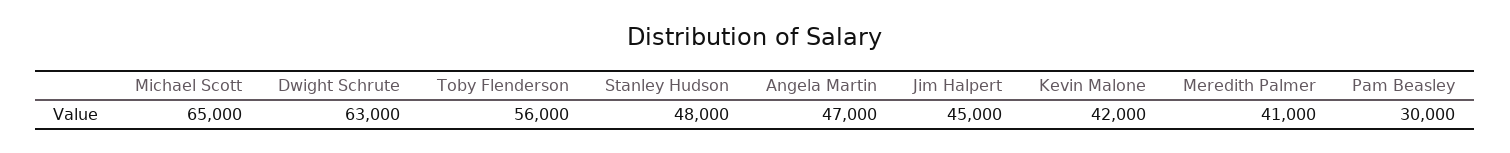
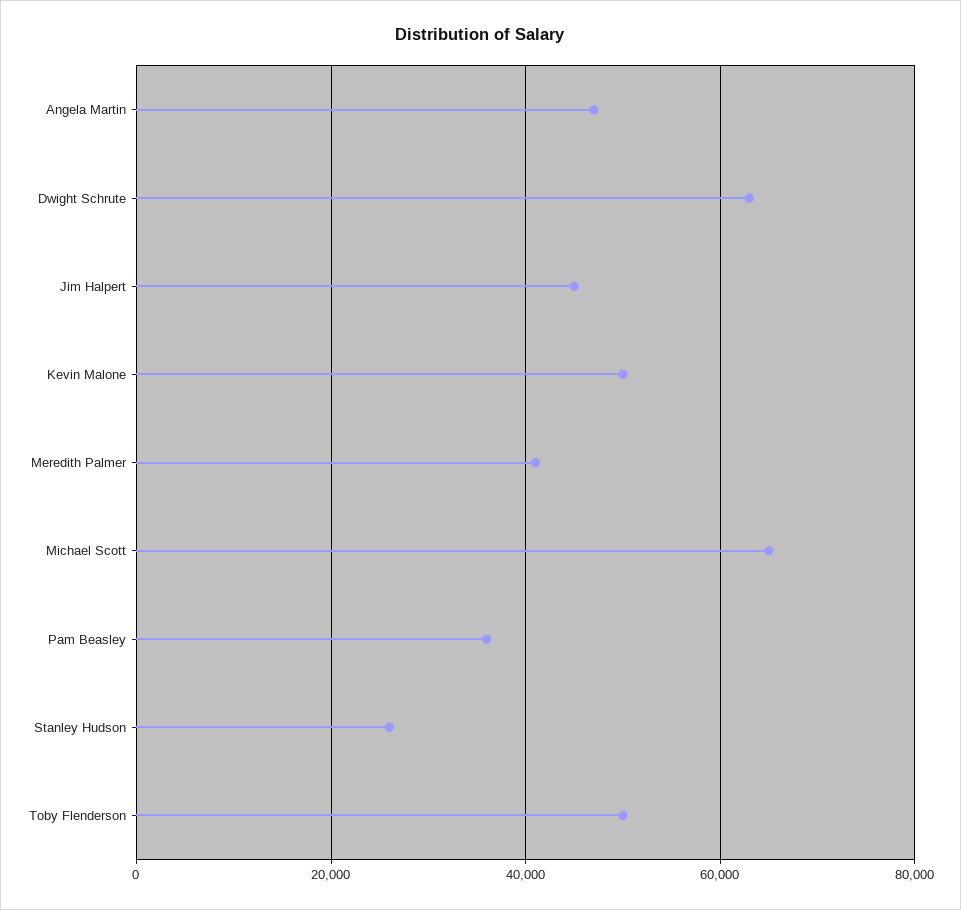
  {
    "Michael Scott": 65000,
    "Dwight Schrute": 63000,
-   "Toby Flenderson": 56000,
+   "Toby Flenderson": 50000,
-   "Stanley Hudson": 48000,
+   "Stanley Hudson": 26000,
    "Angela Martin": 47000,
    "Jim Halpert": 45000,
-   "Kevin Malone": 42000,
+   "Kevin Malone": 50000,
    "Meredith Palmer": 41000,
-   "Pam Beasley": 30000
+   "Pam Beasley": 36000
  }

